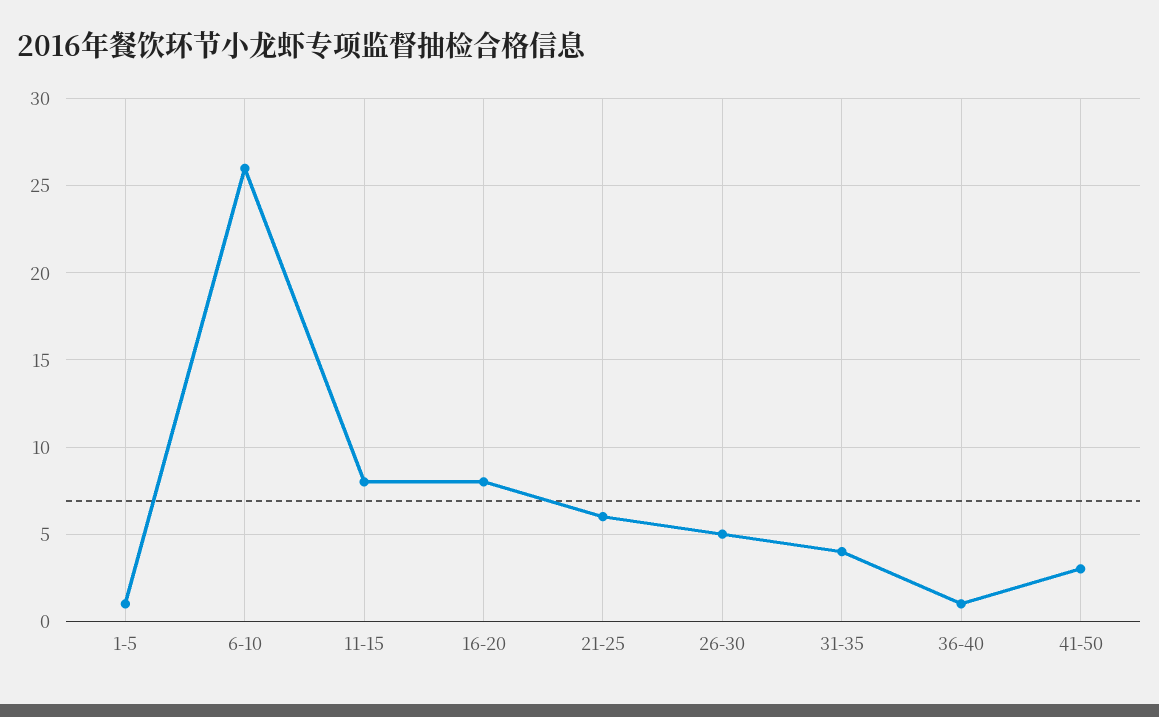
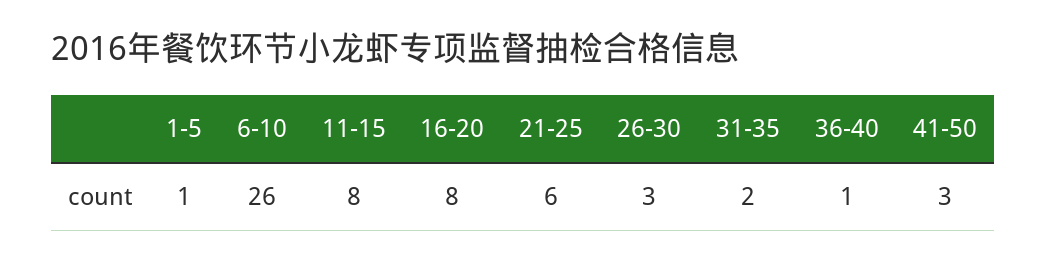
  {
    "1-5": 1,
    "6-10": 26,
    "11-15": 8,
    "16-20": 8,
    "21-25": 6,
-   "26-30": 5,
+   "26-30": 3,
-   "31-35": 4,
+   "31-35": 2,
    "36-40": 1,
    "41-50": 3
  }

